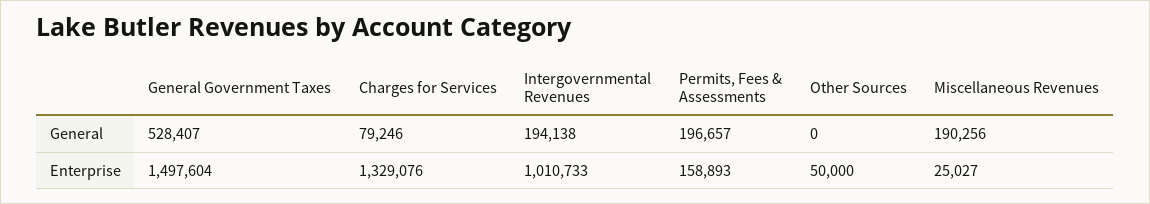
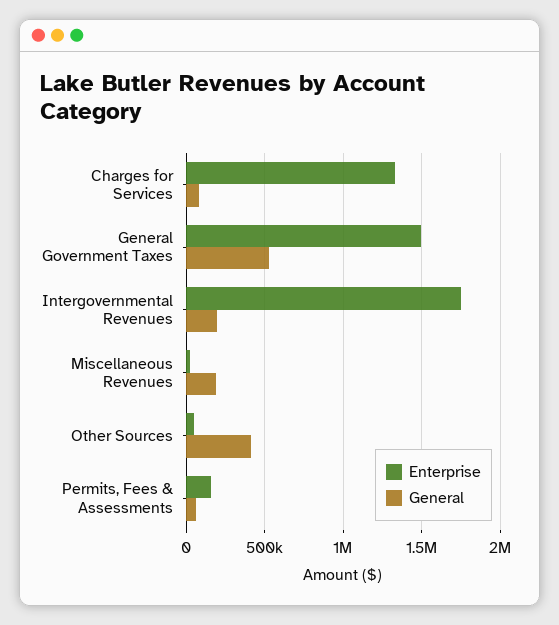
  {
    "General": {
      "General Government Taxes": 528407,
      "Charges for Services": 79246,
      "Intergovernmental Revenues": 194138,
-     "Permits, Fees & Assessments": 196657,
+     "Permits, Fees & Assessments": 50000,
-     "Other Sources": 0,
+     "Other Sources": 400000,
      "Miscellaneous Revenues": 190256
    },
    "Enterprise": {
      "General Government Taxes": 1497604,
      "Charges for Services": 1329076,
-     "Intergovernmental Revenues": 1010733,
+     "Intergovernmental Revenues": 1750000,
      "Permits, Fees & Assessments": 158893,
      "Other Sources": 50000,
      "Miscellaneous Revenues": 25027
    }
  }

